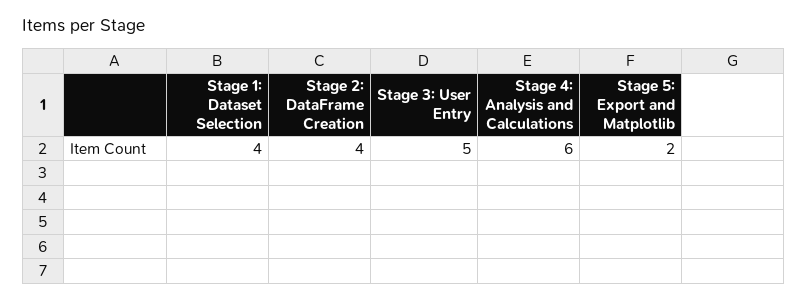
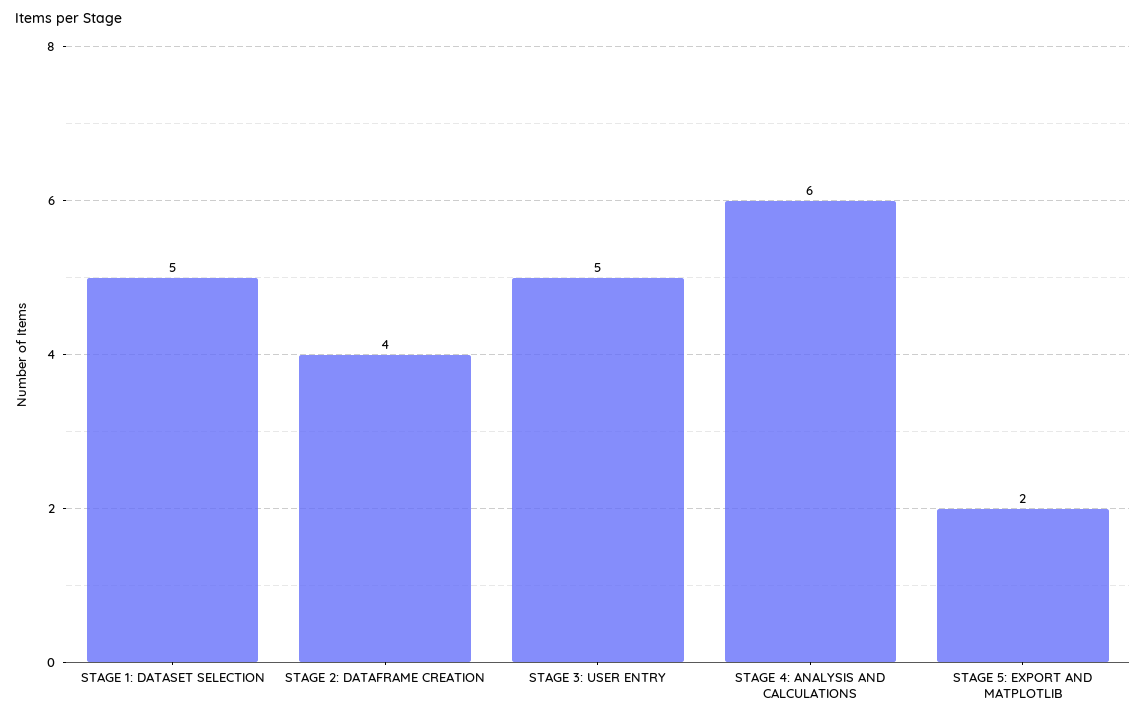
  {
-   "Stage 1: Dataset Selection": 4,
+   "Stage 1: Dataset Selection": 5,
    "Stage 2: DataFrame Creation": 4,
    "Stage 3: User Entry": 5,
    "Stage 4: Analysis and Calculations": 6,
    "Stage 5: Export and Matplotlib": 2
  }

